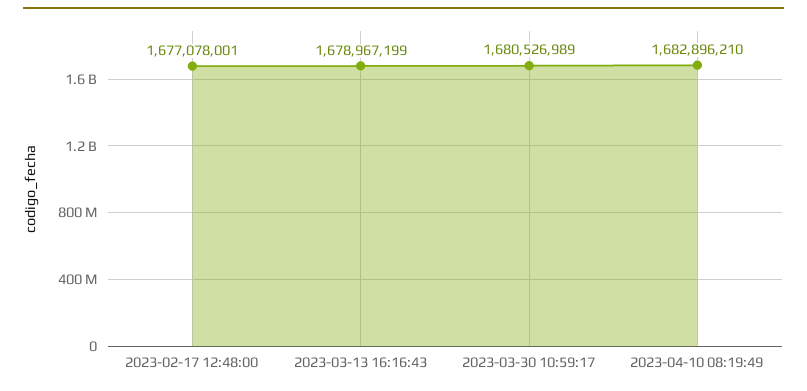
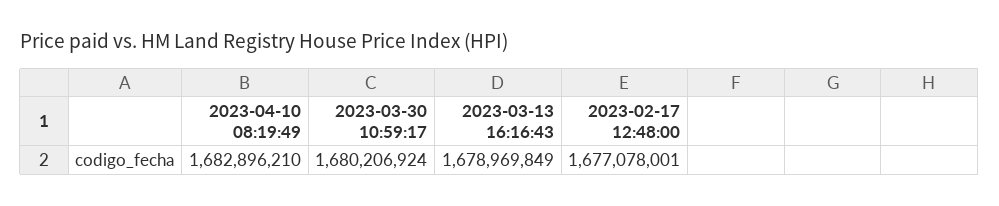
  {
    "2023-02-17 12:48:00": 1677078001,
-   "2023-03-13 16:16:43": 1678967199,
+   "2023-03-13 16:16:43": 1678969849,
-   "2023-03-30 10:59:17": 1680526989,
+   "2023-03-30 10:59:17": 1680206924,
    "2023-04-10 08:19:49": 1682896210
  }

